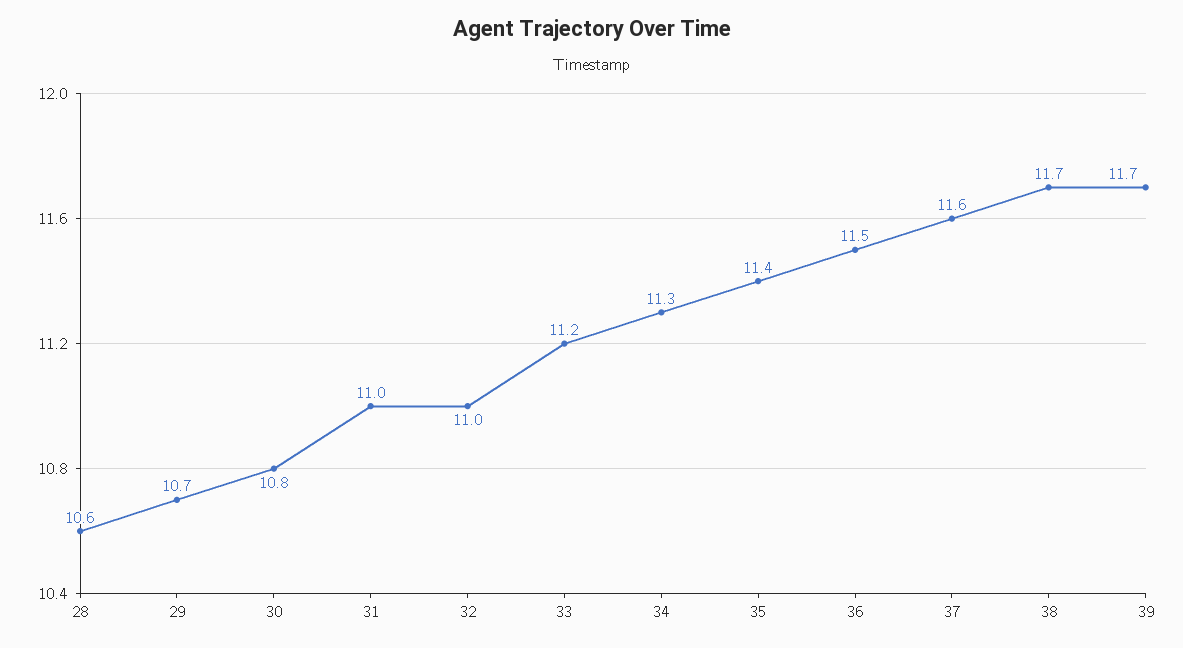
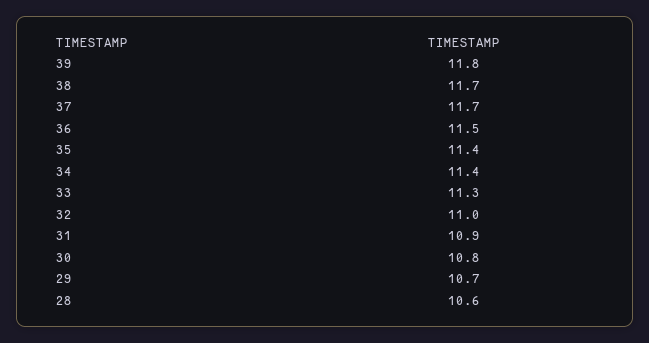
  {
    "28": 10.6,
    "29": 10.7,
    "30": 10.8,
-   "31": 11,
+   "31": 10.9,
    "32": 11,
-   "33": 11.2,
+   "33": 11.3,
-   "34": 11.3,
+   "34": 11.4,
    "35": 11.4,
    "36": 11.5,
-   "37": 11.6,
+   "37": 11.7,
    "38": 11.7,
-   "39": 11.7
+   "39": 11.8
  }

